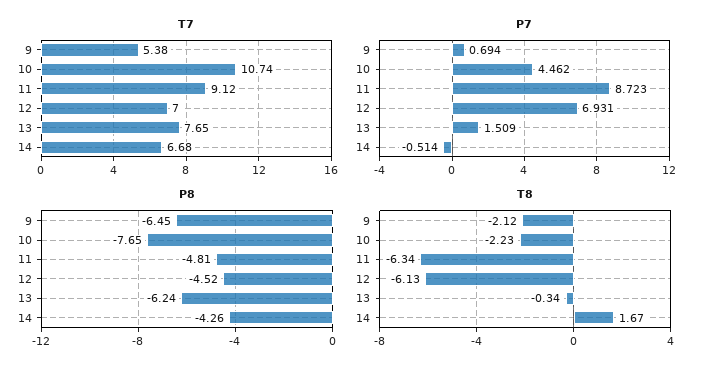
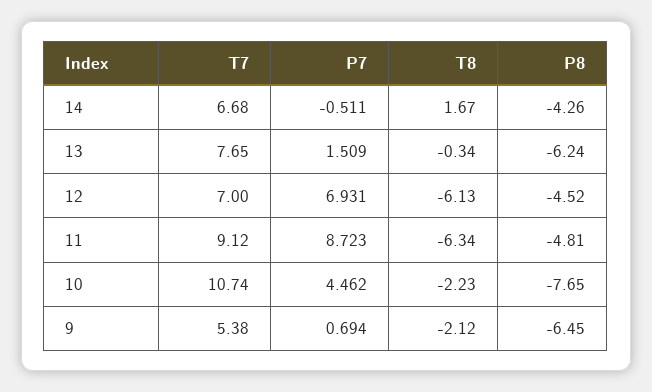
  {
    "T7": {
      "9": 5.38,
      "10": 10.74,
      "11": 9.12,
      "12": 7,
      "13": 7.65,
      "14": 6.68
    },
    "P7": {
      "9": 0.694,
      "10": 4.462,
      "11": 8.723,
      "12": 6.931,
      "13": 1.509,
-     "14": -0.514
+     "14": -0.511
    },
    "P8": {
      "9": -6.45,
      "10": -7.65,
      "11": -4.81,
      "12": -4.52,
      "13": -6.24,
      "14": -4.26
    },
    "T8": {
      "9": -2.12,
      "10": -2.23,
      "11": -6.34,
      "12": -6.13,
      "13": -0.34,
      "14": 1.67
    }
  }

